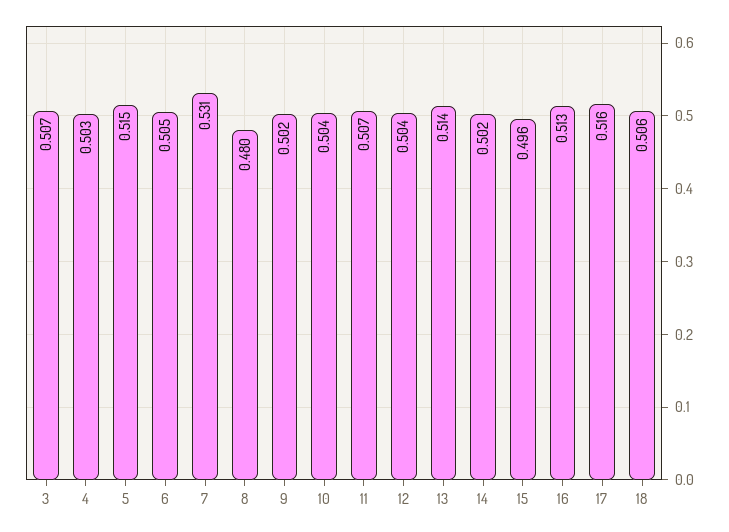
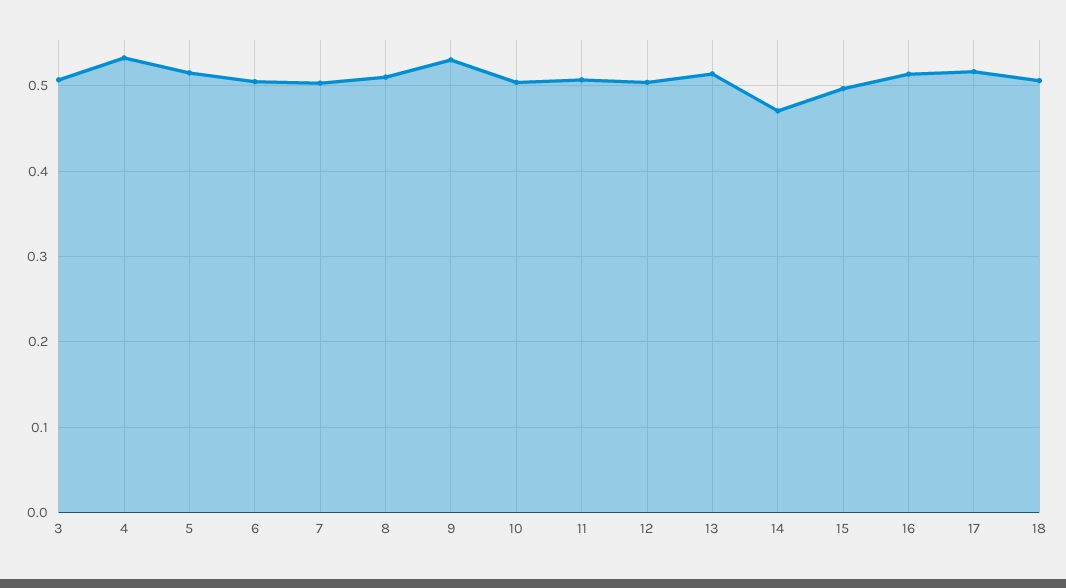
  {
    "3": 0.507,
-   "4": 0.503,
+   "4": 0.53,
    "5": 0.515,
    "6": 0.505,
-   "7": 0.531,
+   "7": 0.5,
-   "8": 0.48,
+   "8": 0.51,
-   "9": 0.502,
+   "9": 0.53,
    "10": 0.504,
    "11": 0.507,
    "12": 0.504,
    "13": 0.514,
-   "14": 0.502,
+   "14": 0.47,
    "15": 0.496,
    "16": 0.513,
    "17": 0.516,
    "18": 0.506
  }

